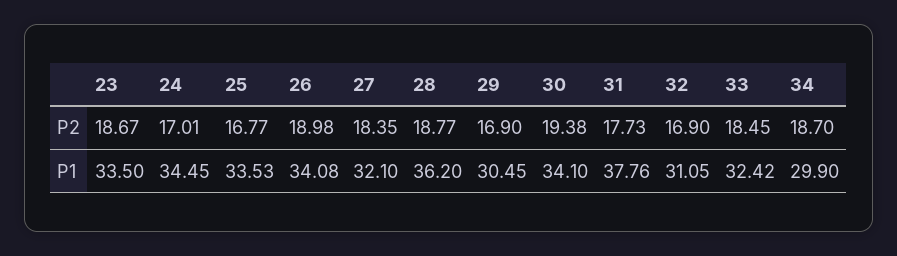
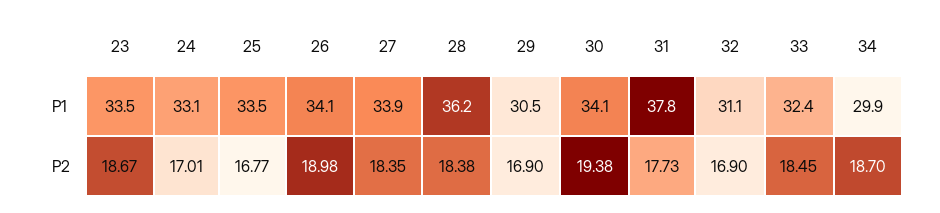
  {
    "23": {
      "P2": 18.67,
      "P1": 33.5
    },
    "24": {
      "P2": 17.01,
-     "P1": 34.45
+     "P1": 33.1
    },
    "25": {
      "P2": 16.77,
      "P1": 33.53
    },
    "26": {
      "P2": 18.98,
      "P1": 34.08
    },
    "27": {
      "P2": 18.35,
-     "P1": 32.1
+     "P1": 33.9
    },
    "28": {
-     "P2": 18.77,
+     "P2": 18.38,
      "P1": 36.2
    },
    "29": {
      "P2": 16.9,
      "P1": 30.45
    },
    "30": {
      "P2": 19.38,
      "P1": 34.1
    },
    "31": {
      "P2": 17.73,
      "P1": 37.76
    },
    "32": {
      "P2": 16.9,
      "P1": 31.05
    },
    "33": {
      "P2": 18.45,
      "P1": 32.42
    },
    "34": {
      "P2": 18.7,
      "P1": 29.9
    }
  }

